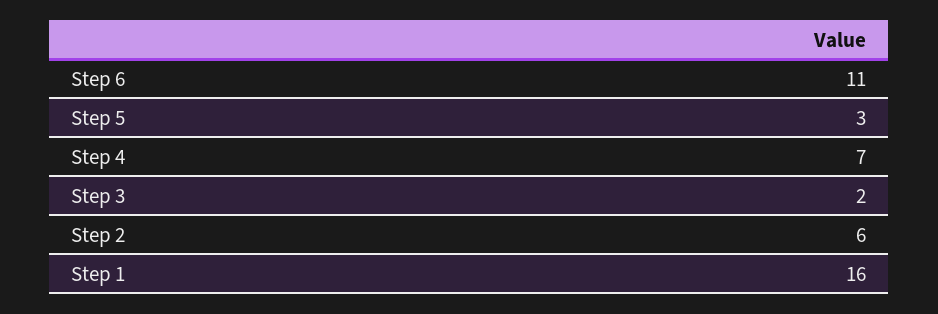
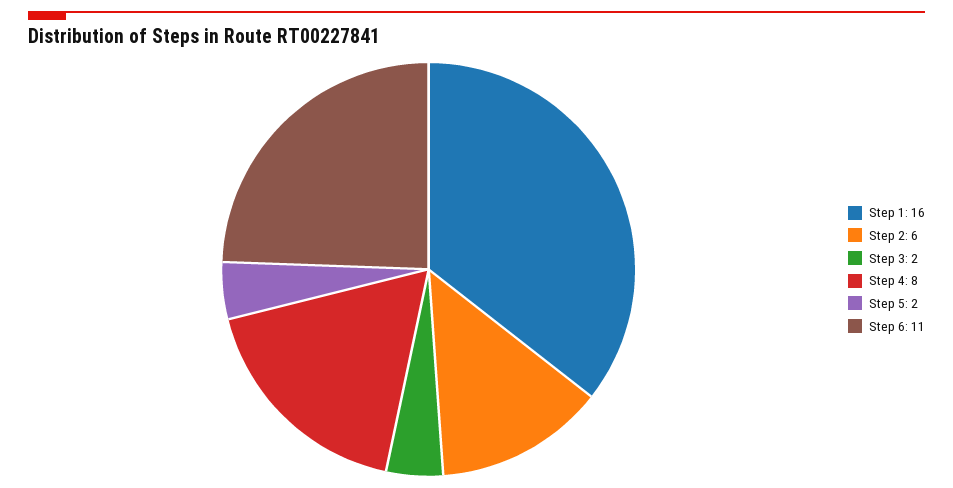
  {
    "Step 6": 11,
-   "Step 5": 3,
+   "Step 5": 2,
-   "Step 4": 7,
+   "Step 4": 8,
    "Step 3": 2,
    "Step 2": 6,
    "Step 1": 16
  }

